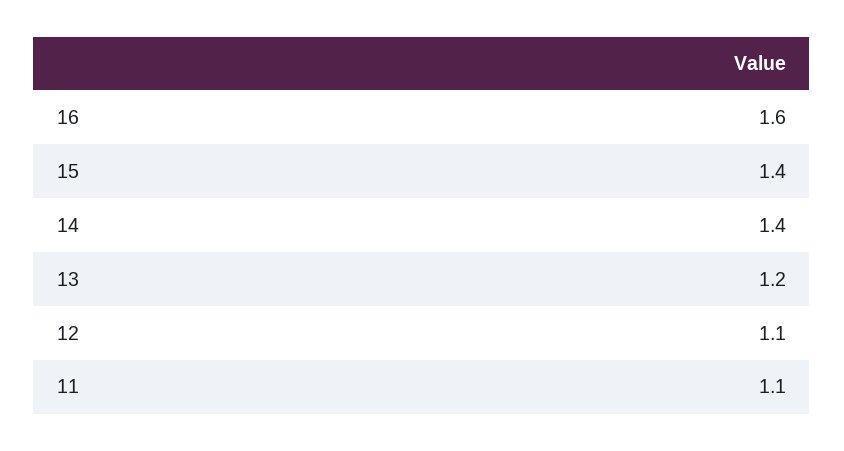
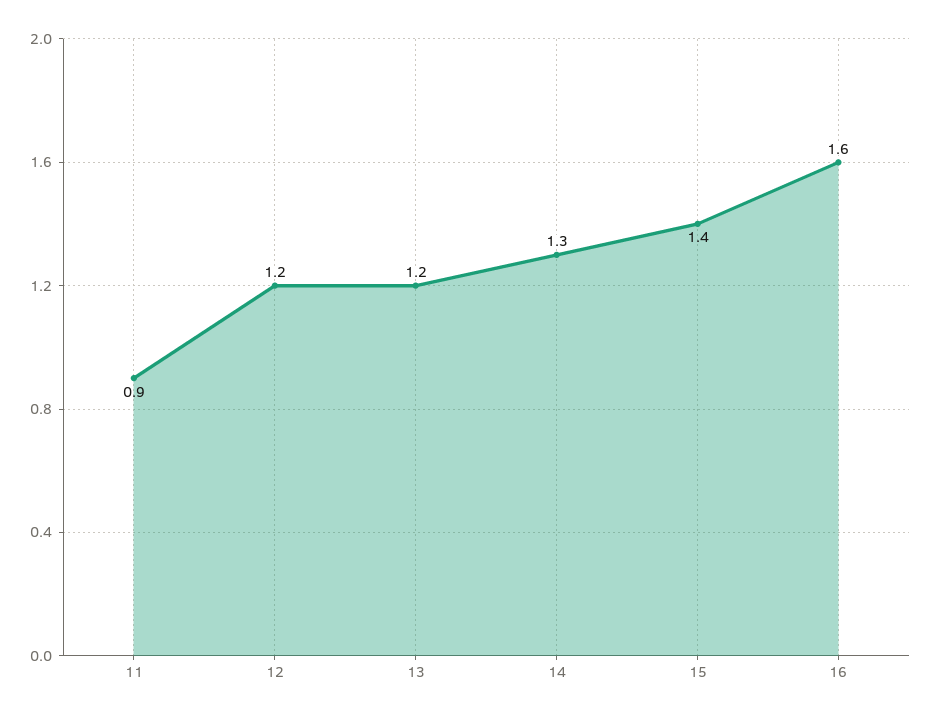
  {
    "16": 1.6,
    "15": 1.4,
-   "14": 1.4,
+   "14": 1.3,
    "13": 1.2,
-   "12": 1.1,
+   "12": 1.2,
-   "11": 1.1
+   "11": 0.9
  }

